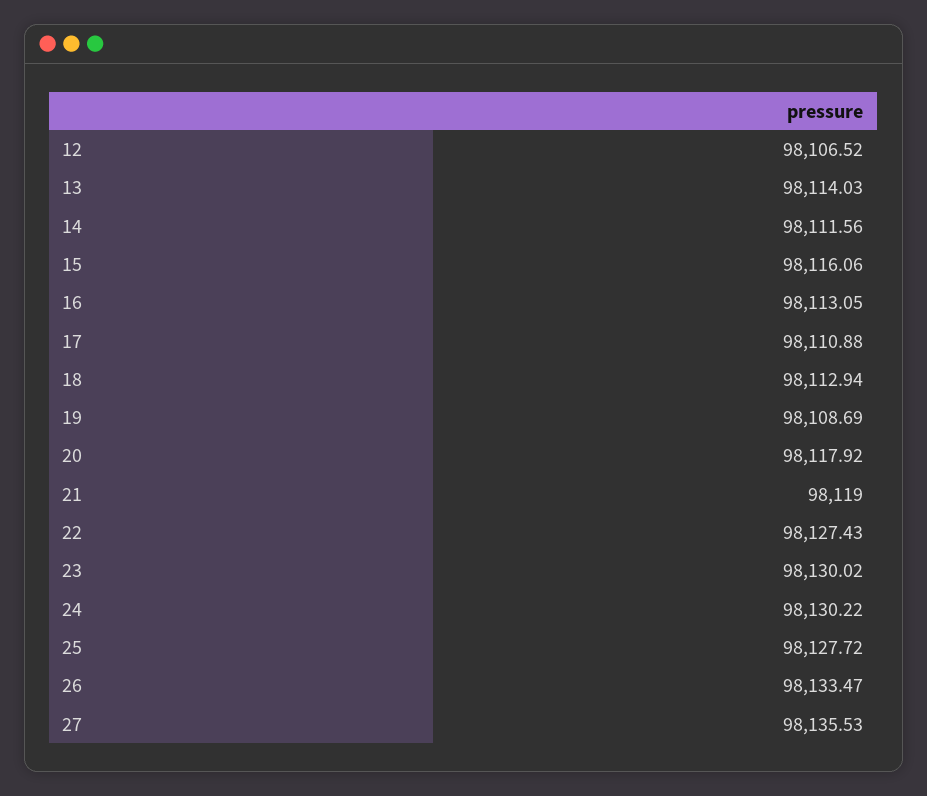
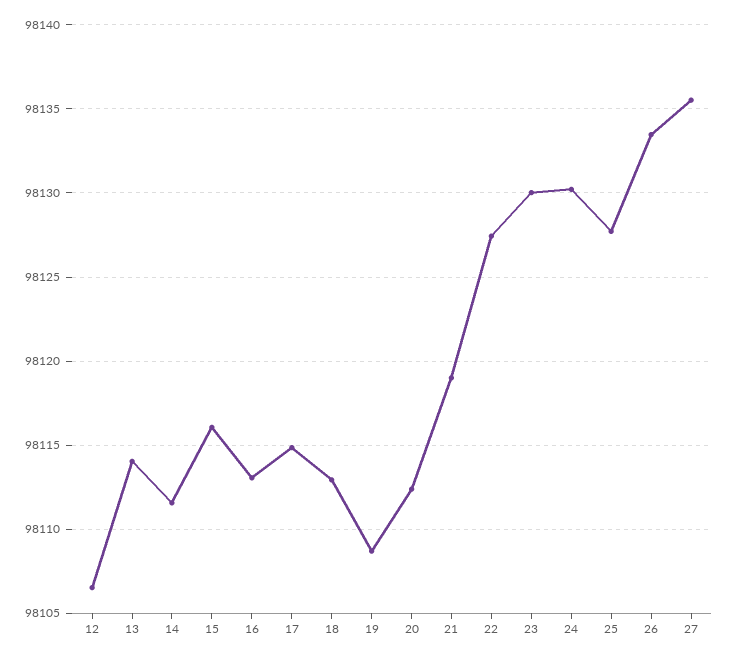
  {
    "12": 98106.52,
    "13": 98114.03,
    "14": 98111.56,
    "15": 98116.06,
    "16": 98113.05,
-   "17": 98110.88,
+   "17": 98115,
    "18": 98112.94,
    "19": 98108.69,
-   "20": 98117.92,
+   "20": 98112.5,
    "21": 98119,
    "22": 98127.43,
    "23": 98130.02,
    "24": 98130.22,
    "25": 98127.72,
    "26": 98133.47,
    "27": 98135.53
  }

